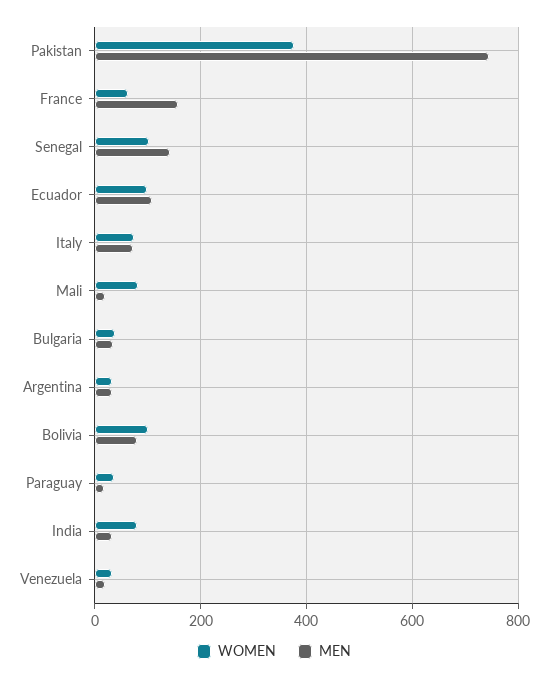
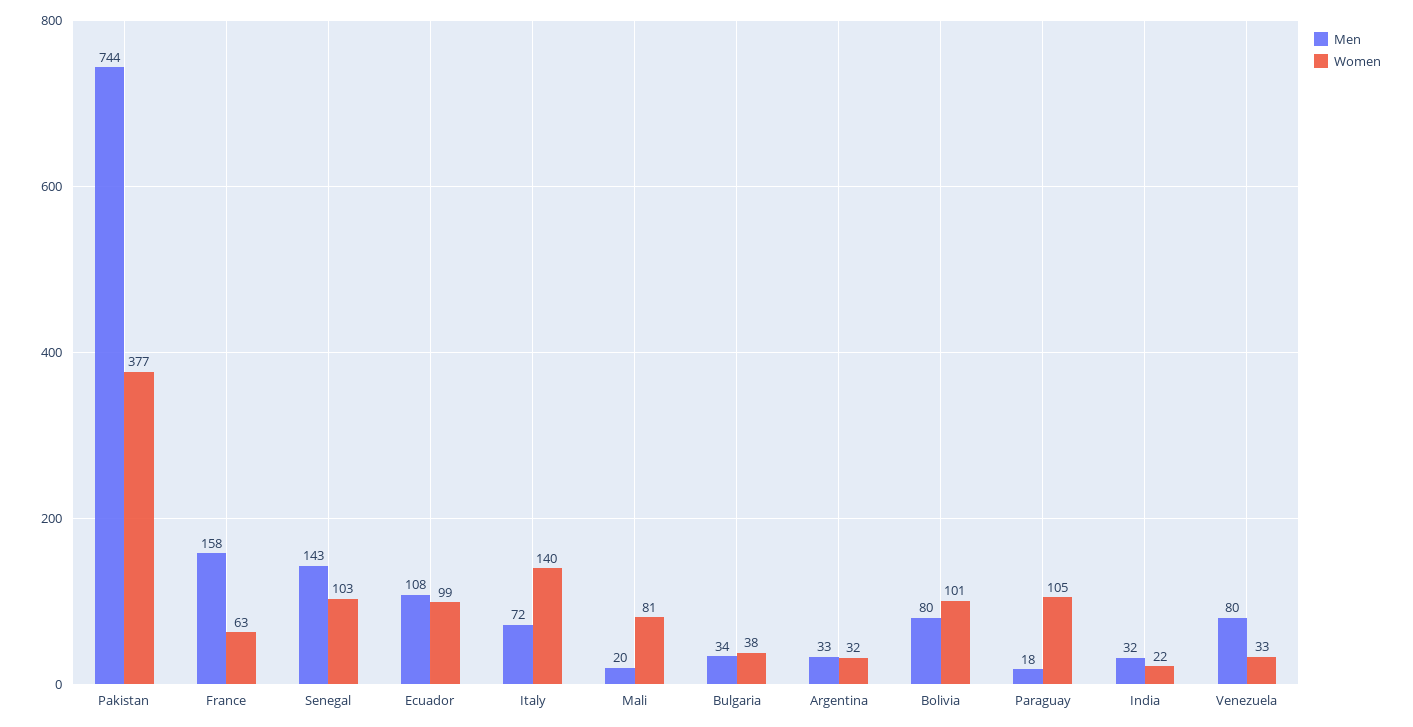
  {
    "WOMEN": {
      "Pakistan": 377,
      "France": 63,
      "Senegal": 103,
      "Ecuador": 99,
-     "Italy": 80,
+     "Italy": 140,
      "Mali": 81,
      "Bulgaria": 38,
      "Argentina": 32,
      "Bolivia": 101,
-     "Paraguay": 40,
+     "Paraguay": 105,
-     "India": 80,
+     "India": 22,
      "Venezuela": 33
    },
    "MEN": {
      "Pakistan": 744,
      "France": 158,
      "Senegal": 143,
      "Ecuador": 108,
      "Italy": 72,
      "Mali": 20,
      "Bulgaria": 34,
      "Argentina": 33,
      "Bolivia": 80,
      "Paraguay": 18,
      "India": 32,
-     "Venezuela": 20
+     "Venezuela": 80
    }
  }

